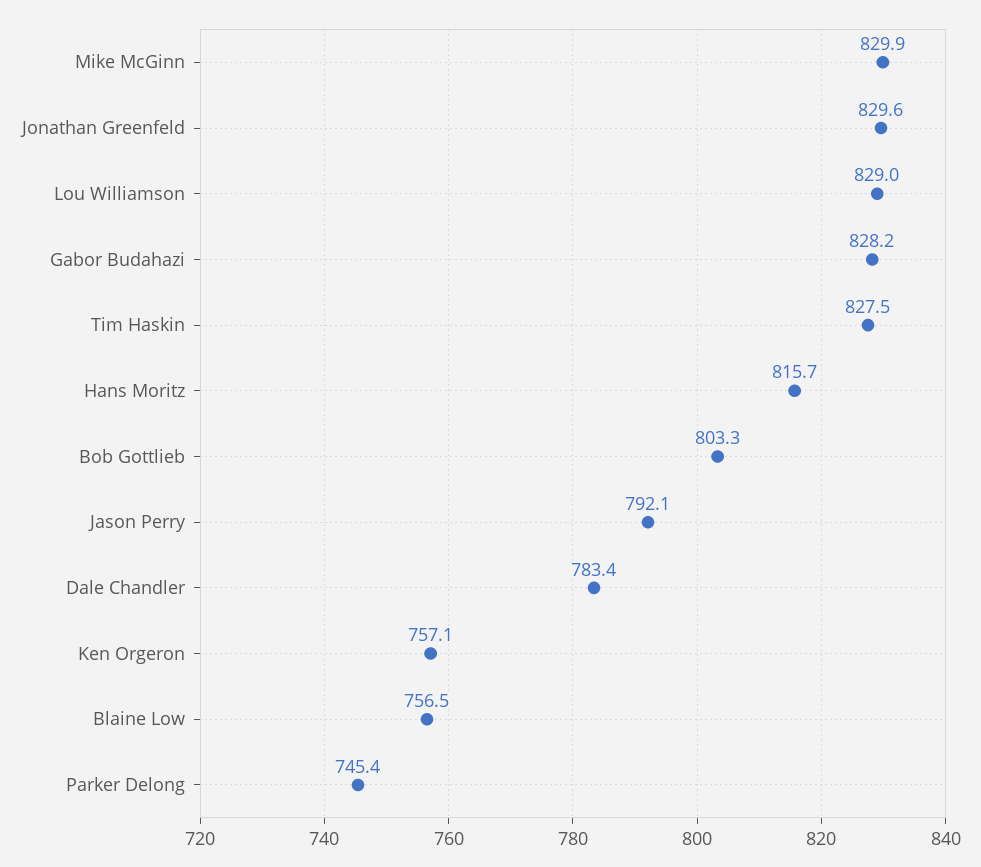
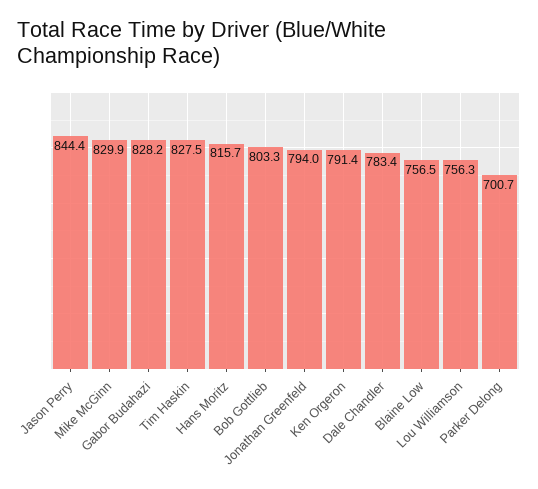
  {
    "Mike McGinn": 829.9,
-   "Jonathan Greenfeld": 829.6,
+   "Jonathan Greenfeld": 794,
-   "Lou Williamson": 829,
+   "Lou Williamson": 756.3,
    "Gabor Budahazi": 828.2,
    "Tim Haskin": 827.5,
    "Hans Moritz": 815.7,
    "Bob Gottlieb": 803.3,
-   "Jason Perry": 792.1,
+   "Jason Perry": 844.4,
    "Dale Chandler": 783.4,
-   "Ken Orgeron": 757.1,
+   "Ken Orgeron": 791.4,
    "Blaine Low": 756.5,
-   "Parker Delong": 745.4
+   "Parker Delong": 700.7
  }

